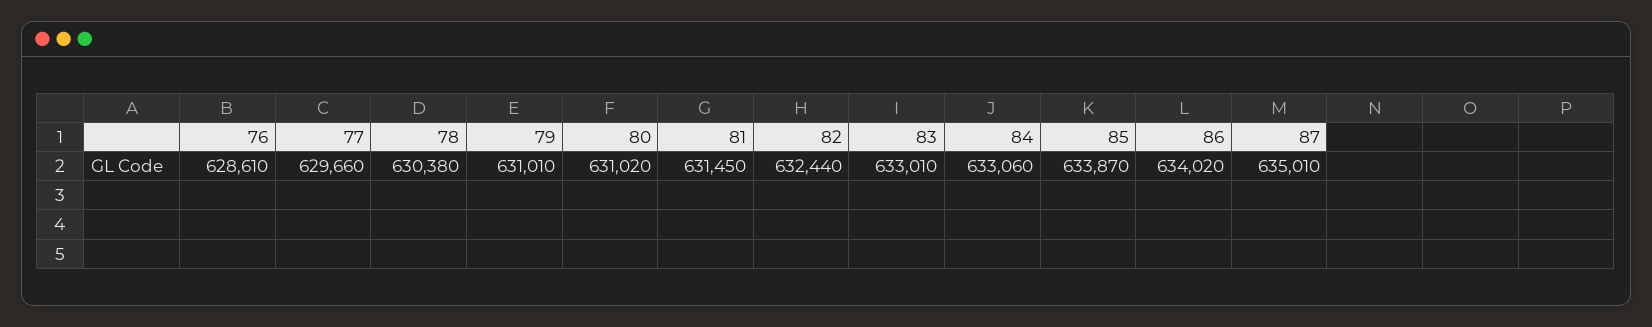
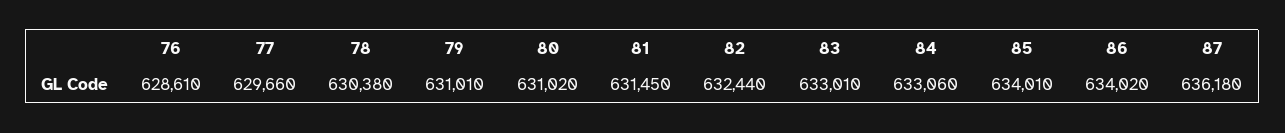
  {
    "76": 628610,
    "77": 629660,
    "78": 630380,
    "79": 631010,
    "80": 631020,
    "81": 631450,
    "82": 632440,
    "83": 633010,
    "84": 633060,
-   "85": 633870,
+   "85": 634010,
    "86": 634020,
-   "87": 635010
+   "87": 636180
  }

